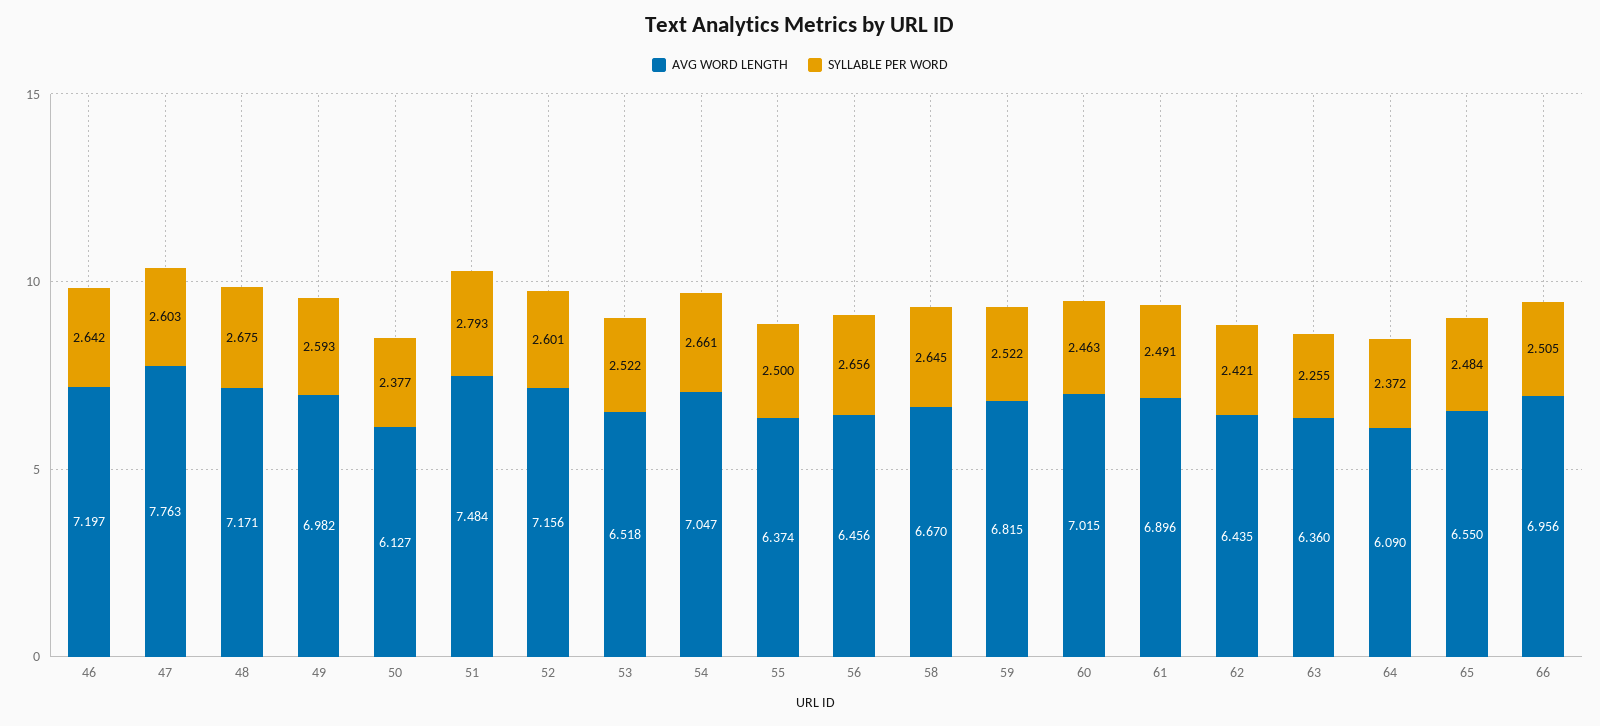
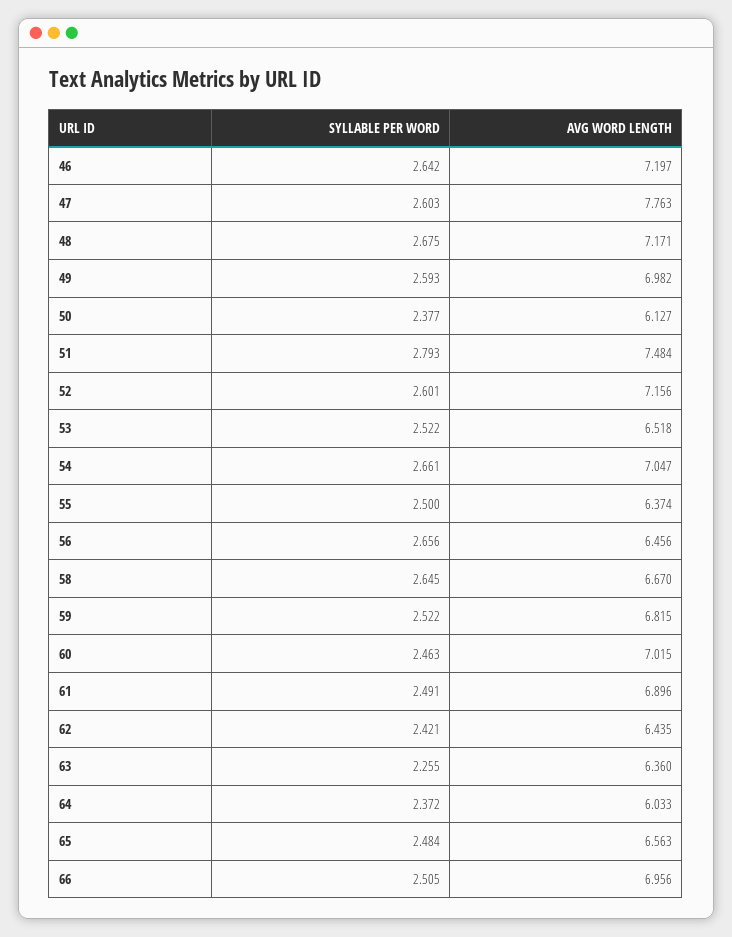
  {
    "AVG WORD LENGTH": {
      "46": 7.197,
      "47": 7.763,
      "48": 7.171,
      "49": 6.982,
      "50": 6.127,
      "51": 7.484,
      "52": 7.156,
      "53": 6.518,
      "54": 7.047,
      "55": 6.374,
      "56": 6.456,
      "58": 6.67,
      "59": 6.815,
      "60": 7.015,
      "61": 6.896,
      "62": 6.435,
      "63": 6.36,
-     "64": 6.09,
+     "64": 6.033,
-     "65": 6.55,
+     "65": 6.563,
      "66": 6.956
    },
    "SYLLABLE PER WORD": {
      "46": 2.642,
      "47": 2.603,
      "48": 2.675,
      "49": 2.593,
      "50": 2.377,
      "51": 2.793,
      "52": 2.601,
      "53": 2.522,
      "54": 2.661,
      "55": 2.5,
      "56": 2.656,
      "58": 2.645,
      "59": 2.522,
      "60": 2.463,
      "61": 2.491,
      "62": 2.421,
      "63": 2.255,
      "64": 2.372,
      "65": 2.484,
      "66": 2.505
    }
  }

